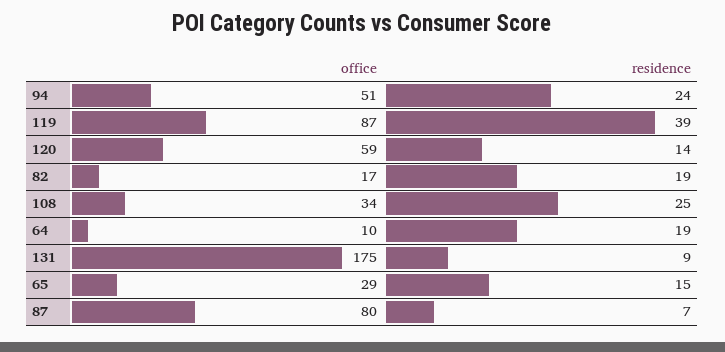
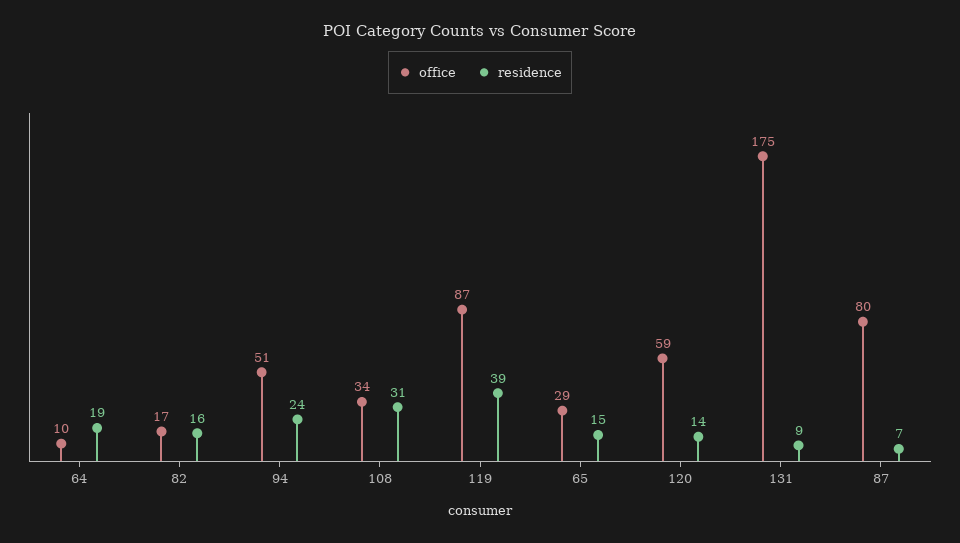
  {
    "office": {
      "94": 51,
      "119": 87,
      "120": 59,
      "82": 17,
      "108": 34,
      "64": 10,
      "131": 175,
      "65": 29,
      "87": 80
    },
    "residence": {
      "94": 24,
      "119": 39,
      "120": 14,
-     "82": 19,
+     "82": 16,
-     "108": 25,
+     "108": 31,
      "64": 19,
      "131": 9,
      "65": 15,
      "87": 7
    }
  }

